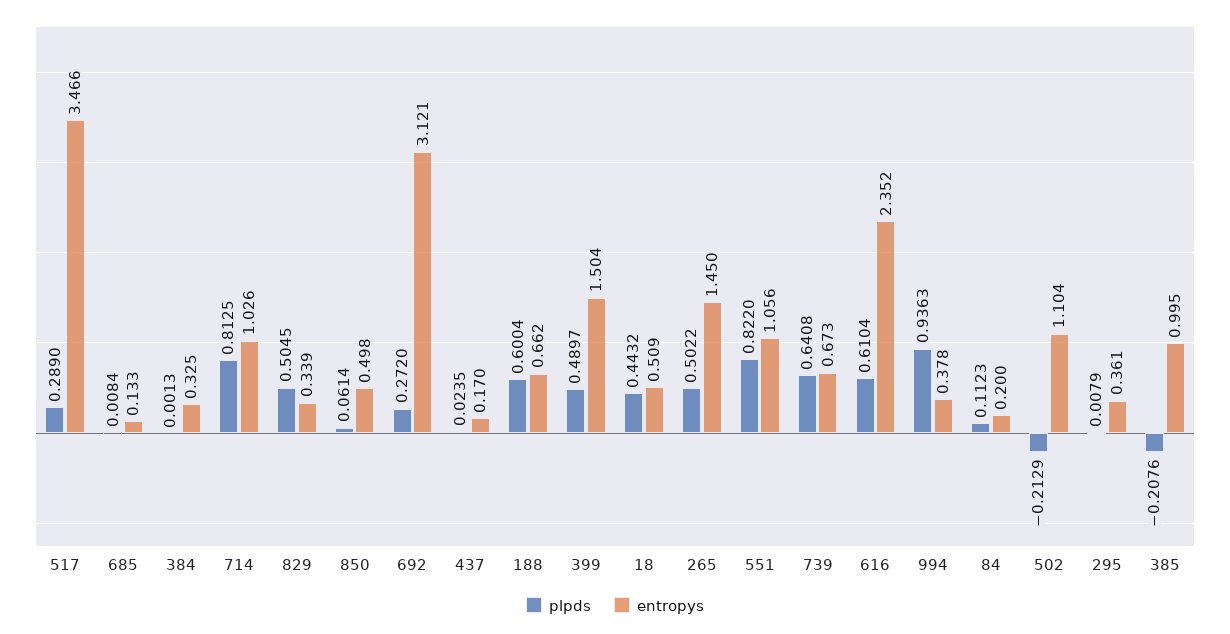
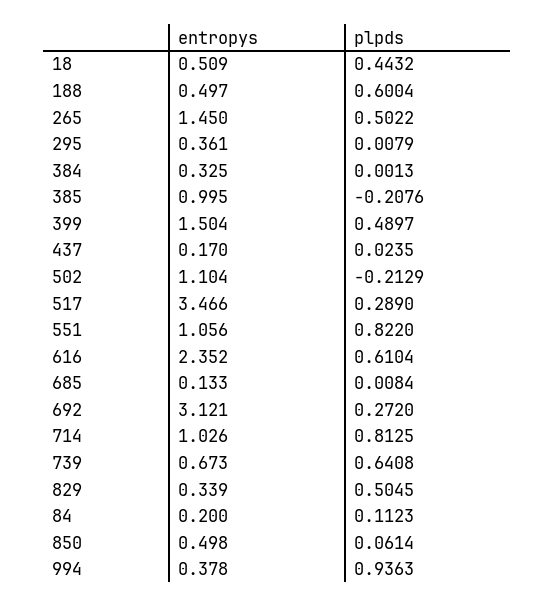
  {
    "plpds": {
      "517": 0.289,
      "685": 0.0084,
      "384": 0.0013,
      "714": 0.8125,
      "829": 0.5045,
      "850": 0.0614,
      "692": 0.272,
      "437": 0.0235,
      "188": 0.6004,
      "399": 0.4897,
      "18": 0.4432,
      "265": 0.5022,
      "551": 0.822,
      "739": 0.6408,
      "616": 0.6104,
      "994": 0.9363,
      "84": 0.1123,
      "502": -0.2129,
      "295": 0.0079,
      "385": -0.2076
    },
    "entropys": {
      "517": 3.466,
      "685": 0.133,
      "384": 0.325,
      "714": 1.026,
      "829": 0.339,
      "850": 0.498,
      "692": 3.121,
      "437": 0.17,
-     "188": 0.662,
+     "188": 0.497,
      "399": 1.504,
      "18": 0.509,
      "265": 1.45,
      "551": 1.056,
      "739": 0.673,
      "616": 2.352,
      "994": 0.378,
      "84": 0.2,
      "502": 1.104,
      "295": 0.361,
      "385": 0.995
    }
  }

